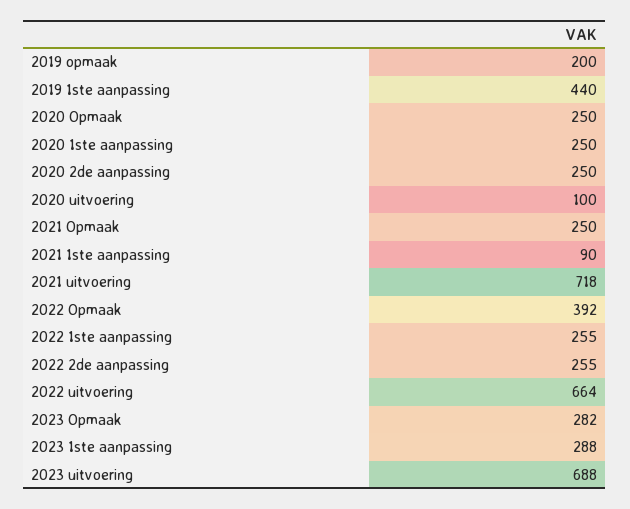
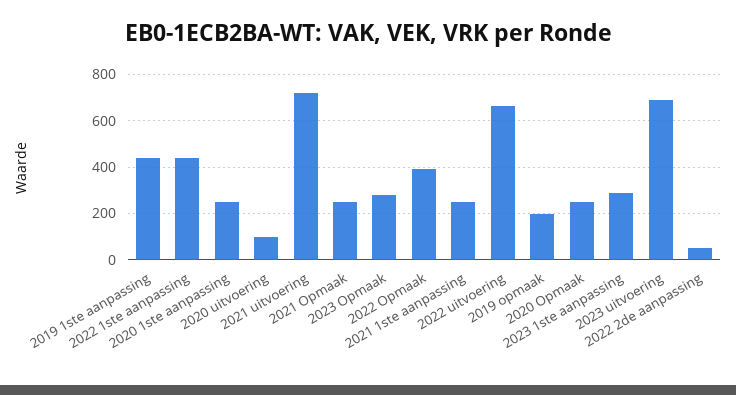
  {
    "2019 opmaak": 200,
    "2019 1ste aanpassing": 440,
    "2020 Opmaak": 250,
    "2020 1ste aanpassing": 250,
-   "2020 2de aanpassing": 250,
    "2020 uitvoering": 100,
    "2021 Opmaak": 250,
-   "2021 1ste aanpassing": 90,
+   "2021 1ste aanpassing": 250,
    "2021 uitvoering": 718,
    "2022 Opmaak": 392,
-   "2022 1ste aanpassing": 255,
+   "2022 1ste aanpassing": 450,
-   "2022 2de aanpassing": 255,
+   "2022 2de aanpassing": 50,
    "2022 uitvoering": 664,
    "2023 Opmaak": 282,
    "2023 1ste aanpassing": 288,
    "2023 uitvoering": 688
  }

